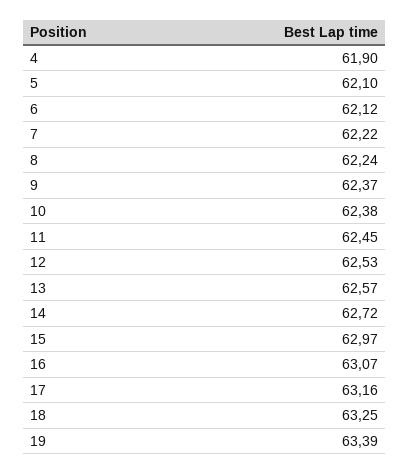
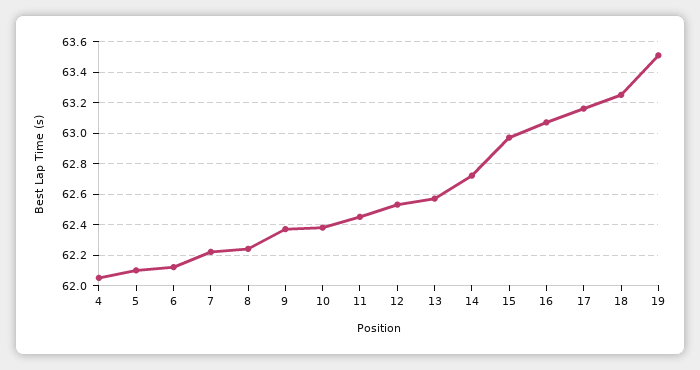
  {
-   "4": 61.9,
+   "4": 62.05,
    "5": 62.1,
    "6": 62.12,
    "7": 62.22,
    "8": 62.24,
    "9": 62.37,
    "10": 62.38,
    "11": 62.45,
    "12": 62.53,
    "13": 62.57,
    "14": 62.72,
    "15": 62.97,
    "16": 63.07,
    "17": 63.16,
    "18": 63.25,
-   "19": 63.39
+   "19": 63.5
  }

